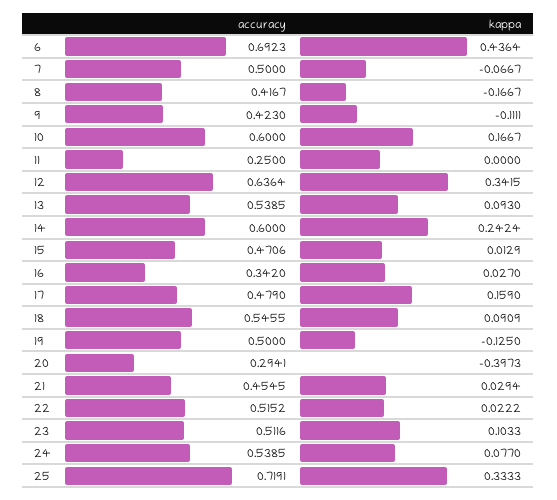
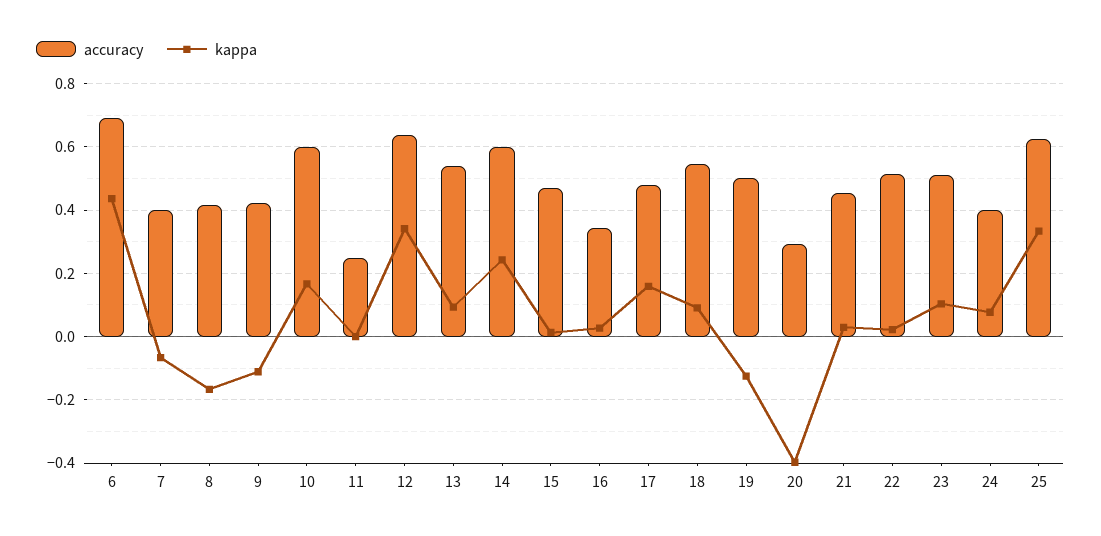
  {
    "accuracy": {
      "6": 0.6923,
-     "7": 0.5,
+     "7": 0.4,
      "8": 0.4167,
      "9": 0.423,
      "10": 0.6,
      "11": 0.25,
      "12": 0.6364,
      "13": 0.5385,
      "14": 0.6,
      "15": 0.4706,
      "16": 0.342,
      "17": 0.479,
      "18": 0.5455,
      "19": 0.5,
      "20": 0.2941,
      "21": 0.4545,
      "22": 0.5152,
      "23": 0.5116,
-     "24": 0.5385,
+     "24": 0.4,
-     "25": 0.7191
+     "25": 0.62
    },
    "kappa": {
      "6": 0.4364,
      "7": -0.0667,
      "8": -0.1667,
      "9": -0.1111,
      "10": 0.1667,
      "11": 0,
      "12": 0.3415,
      "13": 0.093,
      "14": 0.2424,
      "15": 0.0129,
      "16": 0.027,
      "17": 0.159,
      "18": 0.0909,
      "19": -0.125,
      "20": -0.3973,
      "21": 0.0294,
      "22": 0.0222,
      "23": 0.1033,
      "24": 0.077,
      "25": 0.3333
    }
  }

